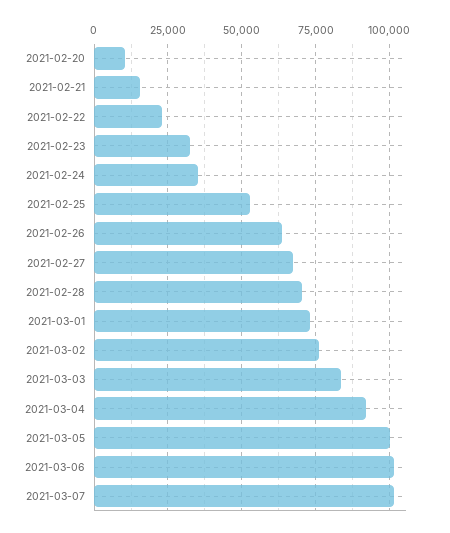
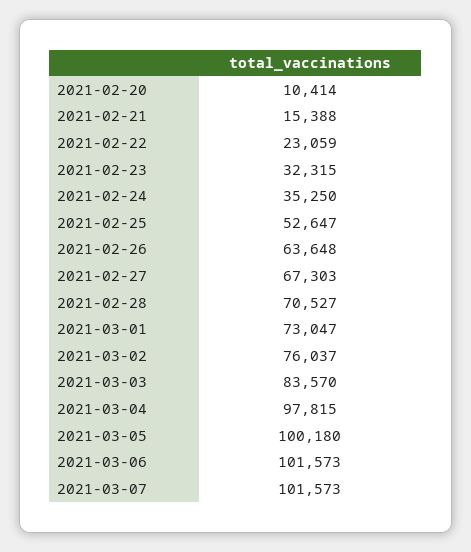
  {
    "2021-02-20": 10414,
    "2021-02-21": 15388,
    "2021-02-22": 23059,
    "2021-02-23": 32315,
    "2021-02-24": 35250,
    "2021-02-25": 52647,
    "2021-02-26": 63648,
    "2021-02-27": 67303,
    "2021-02-28": 70527,
    "2021-03-01": 73047,
    "2021-03-02": 76037,
    "2021-03-03": 83570,
-   "2021-03-04": 92500,
+   "2021-03-04": 97815,
    "2021-03-05": 100180,
    "2021-03-06": 101573,
    "2021-03-07": 101573
  }

